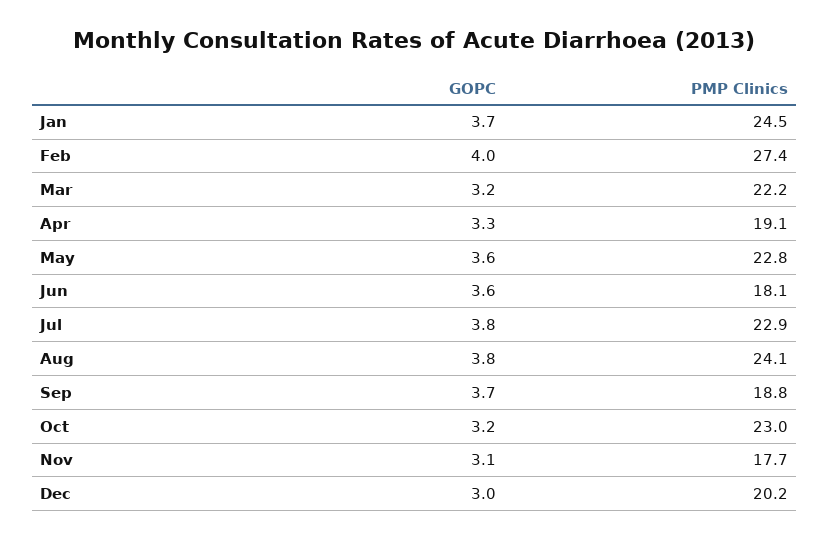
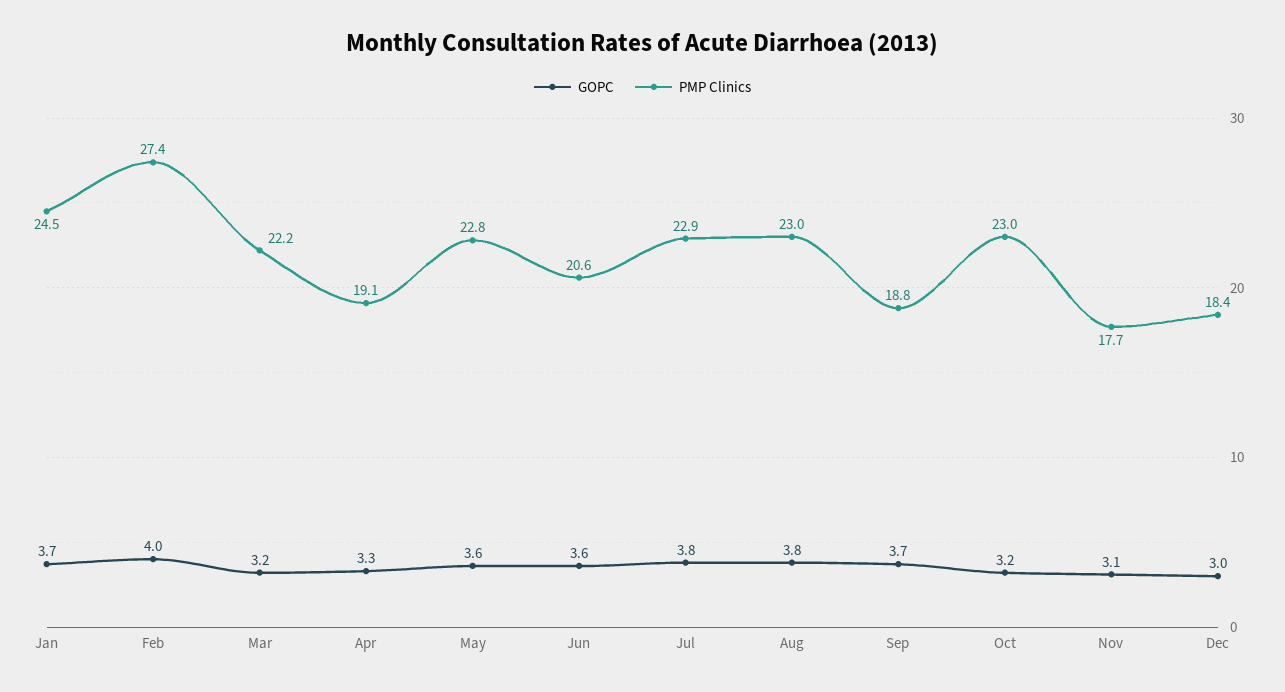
  {
    "GOPC": {
      "Jan": 3.7,
      "Feb": 4,
      "Mar": 3.2,
      "Apr": 3.3,
      "May": 3.6,
      "Jun": 3.6,
      "Jul": 3.8,
      "Aug": 3.8,
      "Sep": 3.7,
      "Oct": 3.2,
      "Nov": 3.1,
      "Dec": 3
    },
    "PMP Clinics": {
      "Jan": 24.5,
      "Feb": 27.4,
      "Mar": 22.2,
      "Apr": 19.1,
      "May": 22.8,
-     "Jun": 18.1,
+     "Jun": 20.6,
      "Jul": 22.9,
-     "Aug": 24.1,
+     "Aug": 23,
      "Sep": 18.8,
      "Oct": 23,
      "Nov": 17.7,
-     "Dec": 20.2
+     "Dec": 18.4
    }
  }

